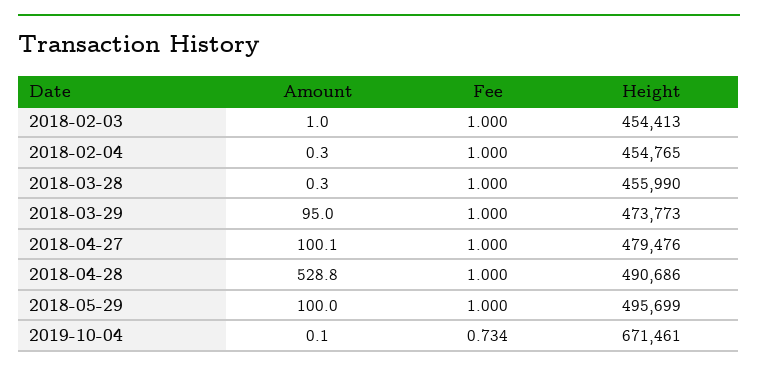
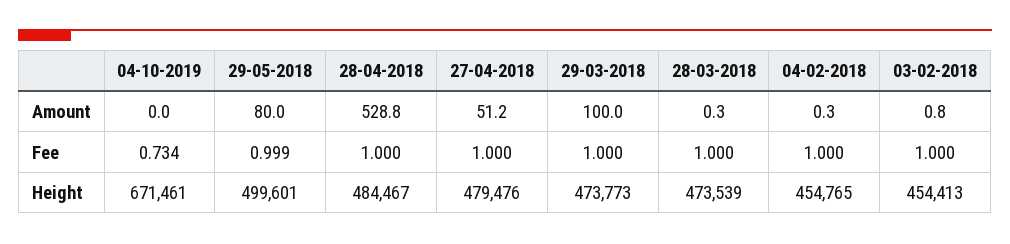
  {
    "Amount": {
-     "2018-02-03": 1,
+     "2018-02-03": 0.8,
      "2018-02-04": 0.3,
      "2018-03-28": 0.3,
-     "2018-03-29": 95,
+     "2018-03-29": 100,
-     "2018-04-27": 100.1,
+     "2018-04-27": 51.2,
      "2018-04-28": 528.8,
-     "2018-05-29": 100,
+     "2018-05-29": 80,
-     "2019-10-04": 0.1
+     "2019-10-04": 0
    },
    "Fee": {
      "2018-02-03": 1,
      "2018-02-04": 1,
      "2018-03-28": 1,
      "2018-03-29": 1,
      "2018-04-27": 1,
      "2018-04-28": 1,
-     "2018-05-29": 1,
+     "2018-05-29": 0.999,
      "2019-10-04": 0.734
    },
    "Height": {
      "2018-02-03": 454413,
      "2018-02-04": 454765,
-     "2018-03-28": 455990,
+     "2018-03-28": 473539,
      "2018-03-29": 473773,
      "2018-04-27": 479476,
-     "2018-04-28": 490686,
+     "2018-04-28": 484467,
-     "2018-05-29": 495699,
+     "2018-05-29": 499601,
      "2019-10-04": 671461
    }
  }

